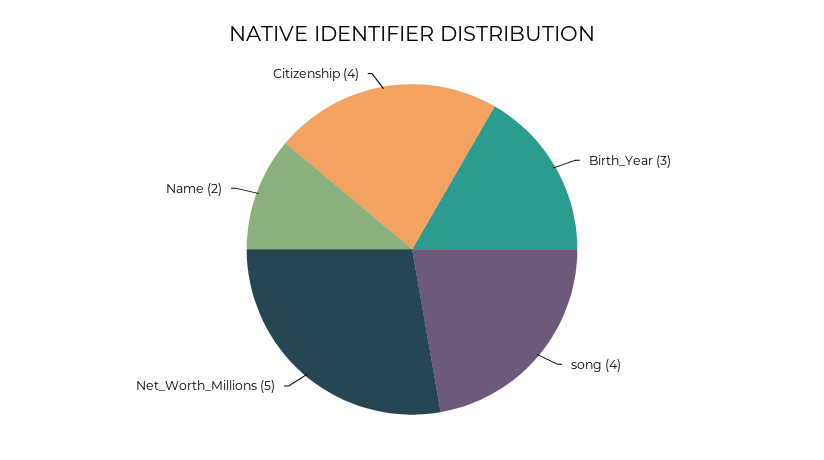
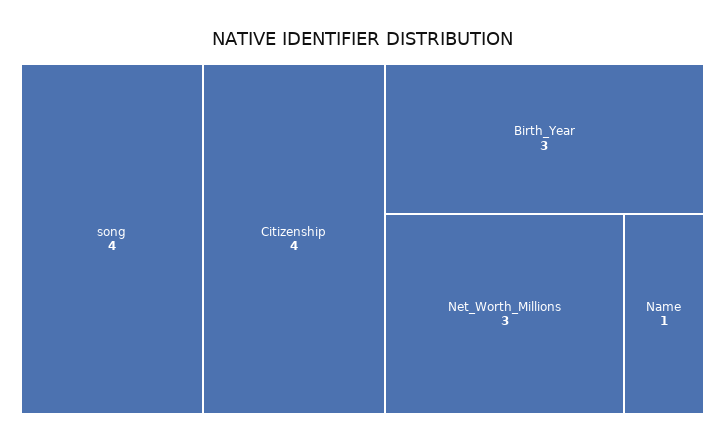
  {
    "Birth_Year": 3,
    "song": 4,
-   "Net_Worth_Millions": 5,
+   "Net_Worth_Millions": 3,
-   "Name": 2,
+   "Name": 1,
    "Citizenship": 4
  }

